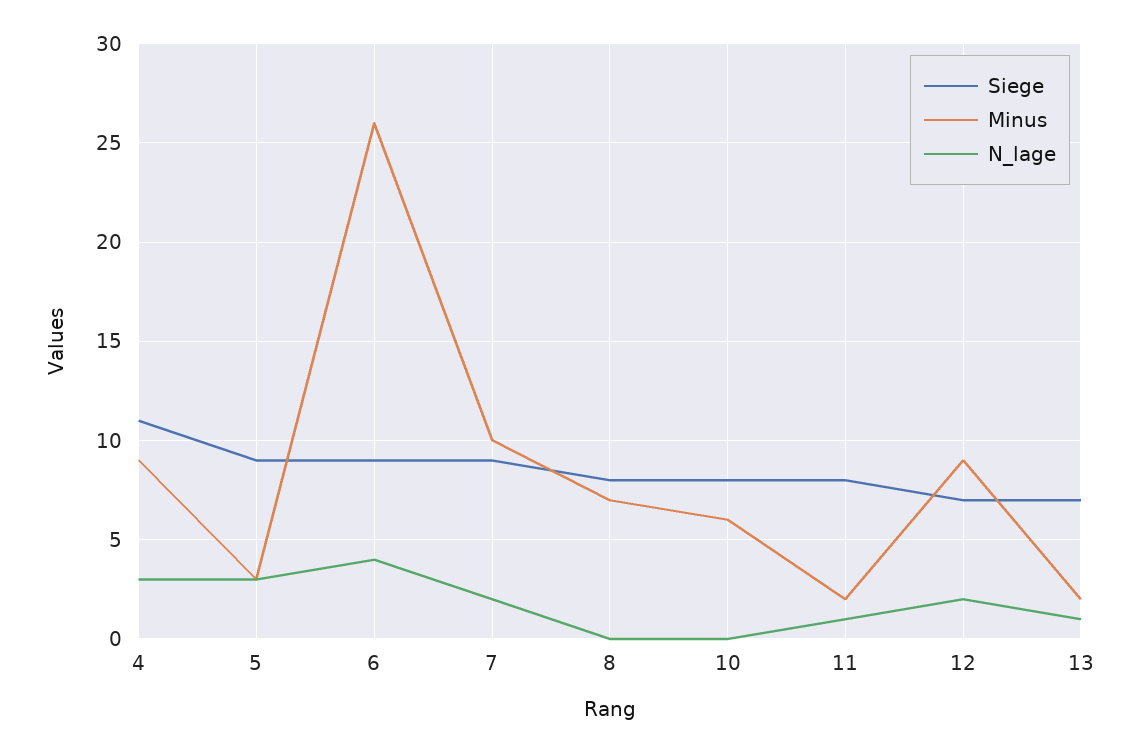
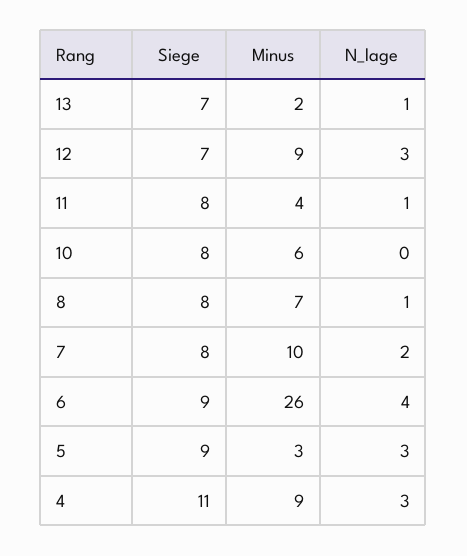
  {
    "Siege": {
      "4": 11,
      "5": 9,
      "6": 9,
-     "7": 9,
+     "7": 8,
      "8": 8,
      "10": 8,
      "11": 8,
      "12": 7,
      "13": 7
    },
    "Minus": {
      "4": 9,
      "5": 3,
      "6": 26,
      "7": 10,
      "8": 7,
      "10": 6,
-     "11": 2,
+     "11": 4,
      "12": 9,
      "13": 2
    },
    "N_lage": {
      "4": 3,
      "5": 3,
      "6": 4,
      "7": 2,
-     "8": 0,
+     "8": 1,
      "10": 0,
      "11": 1,
-     "12": 2,
+     "12": 3,
      "13": 1
    }
  }

